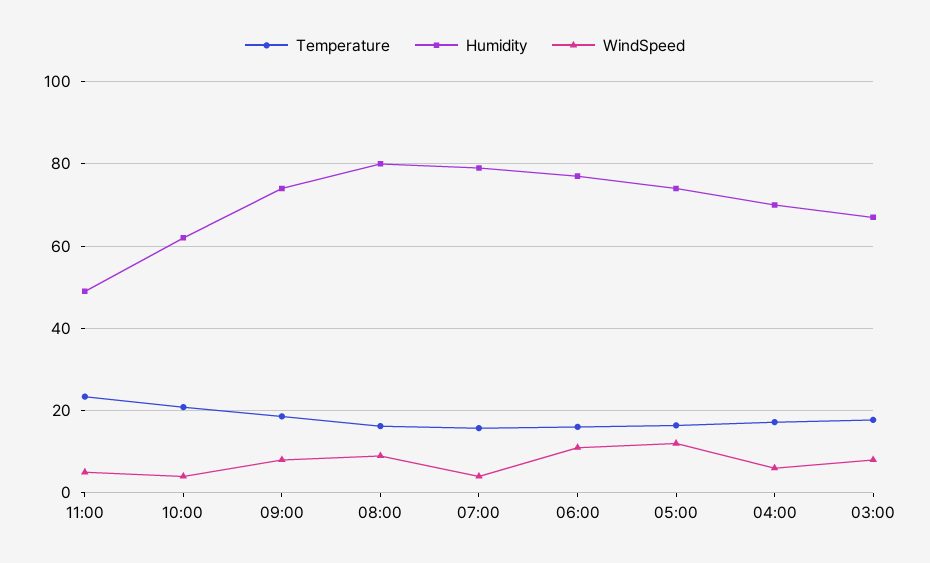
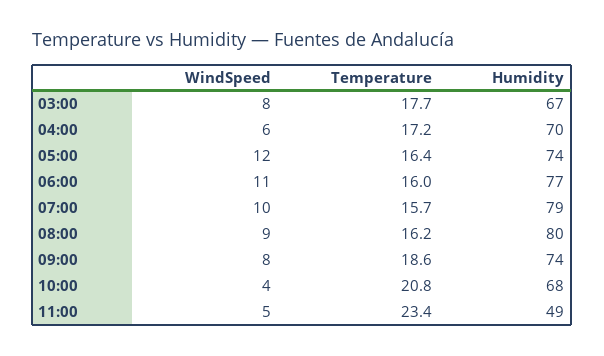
  {
    "Temperature": {
      "11:00": 23.4,
      "10:00": 20.8,
      "09:00": 18.6,
      "08:00": 16.2,
      "07:00": 15.7,
      "06:00": 16,
      "05:00": 16.4,
      "04:00": 17.2,
      "03:00": 17.7
    },
    "Humidity": {
      "11:00": 49,
-     "10:00": 62,
+     "10:00": 68,
      "09:00": 74,
      "08:00": 80,
      "07:00": 79,
      "06:00": 77,
      "05:00": 74,
      "04:00": 70,
      "03:00": 67
    },
    "WindSpeed": {
      "11:00": 5,
      "10:00": 4,
      "09:00": 8,
      "08:00": 9,
-     "07:00": 4,
+     "07:00": 10,
      "06:00": 11,
      "05:00": 12,
      "04:00": 6,
      "03:00": 8
    }
  }

